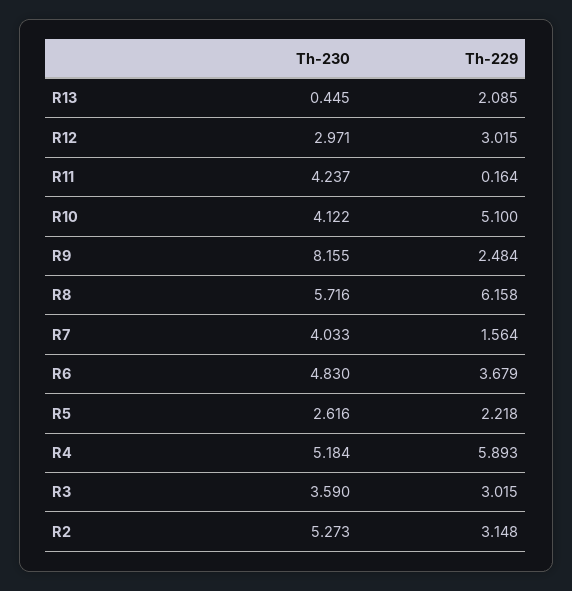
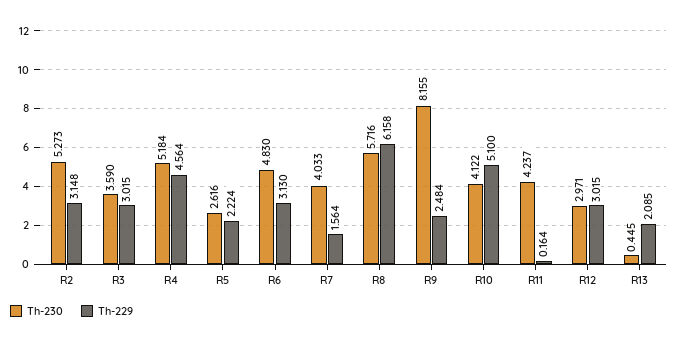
  {
    "Th-230": {
      "R13": 0.445,
      "R12": 2.971,
      "R11": 4.237,
      "R10": 4.122,
      "R9": 8.155,
      "R8": 5.716,
      "R7": 4.033,
      "R6": 4.83,
      "R5": 2.616,
      "R4": 5.184,
      "R3": 3.59,
      "R2": 5.273
    },
    "Th-229": {
      "R13": 2.085,
      "R12": 3.015,
      "R11": 0.164,
      "R10": 5.1,
      "R9": 2.484,
      "R8": 6.158,
      "R7": 1.564,
-     "R6": 3.679,
+     "R6": 3.13,
-     "R5": 2.218,
+     "R5": 2.224,
-     "R4": 5.893,
+     "R4": 4.564,
      "R3": 3.015,
      "R2": 3.148
    }
  }

